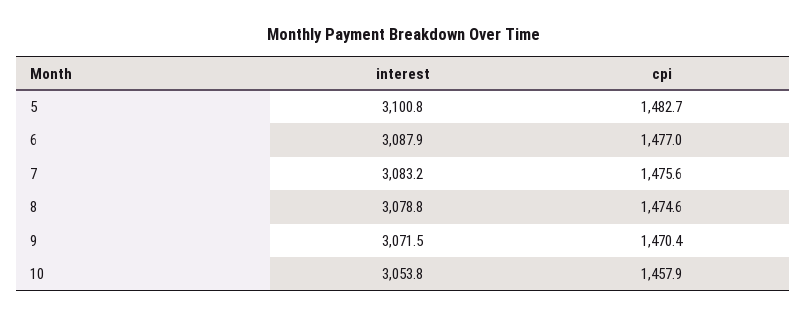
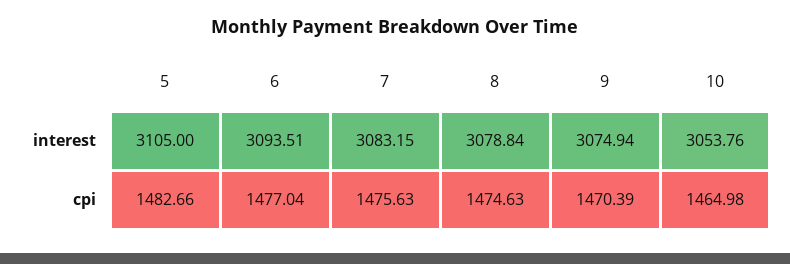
  {
    "interest": {
-     "5": 3100.8,
+     "5": 3105,
-     "6": 3087.9,
+     "6": 3093.51,
      "7": 3083.15,
      "8": 3078.84,
-     "9": 3071.5,
+     "9": 3074.94,
      "10": 3053.76
    },
    "cpi": {
      "5": 1482.66,
      "6": 1477.04,
      "7": 1475.63,
      "8": 1474.63,
      "9": 1470.39,
-     "10": 1457.9
+     "10": 1464.98
    }
  }

